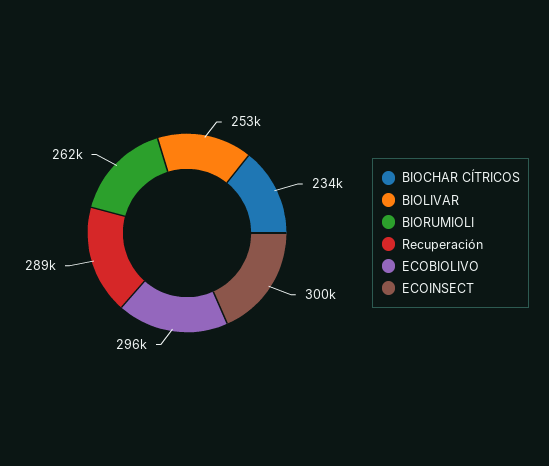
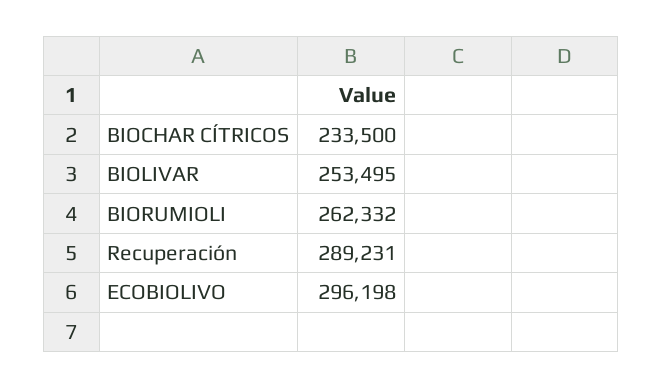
  {
    "BIOCHAR CÍTRICOS": 233500,
    "BIOLIVAR": 253495,
    "BIORUMIOLI": 262332,
    "Recuperación": 289231,
-   "ECOBIOLIVO": 296198,
+   "ECOBIOLIVO": 296198
-   "ECOINSECT": 300000
  }

